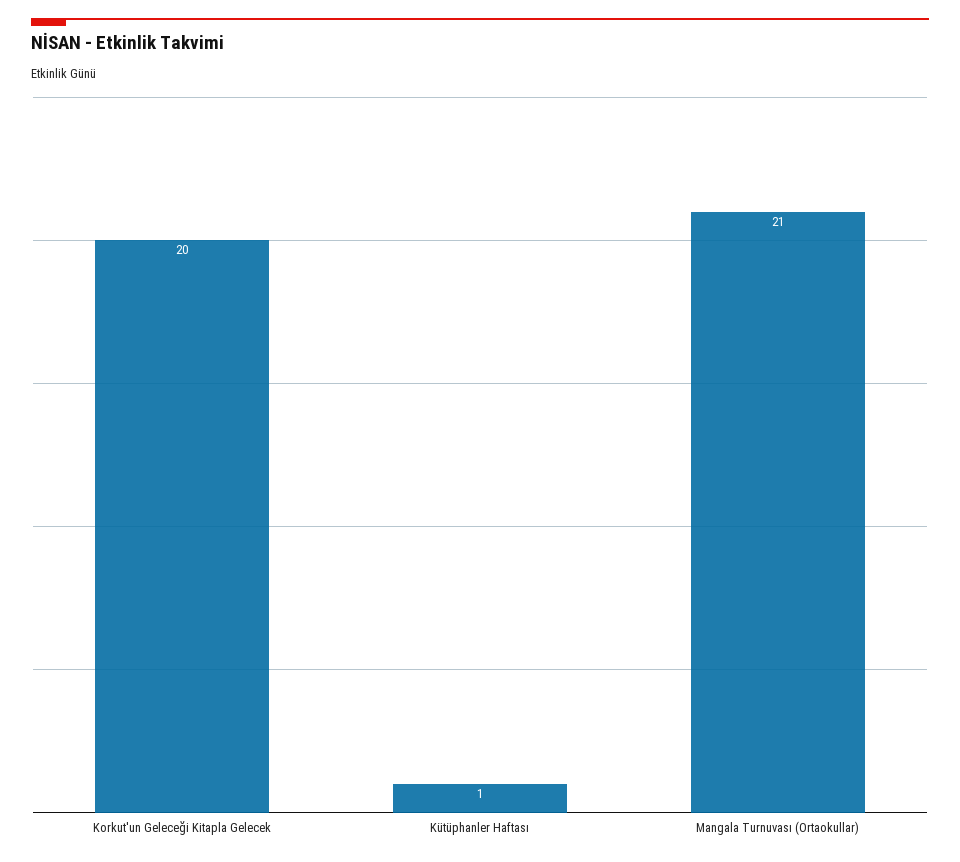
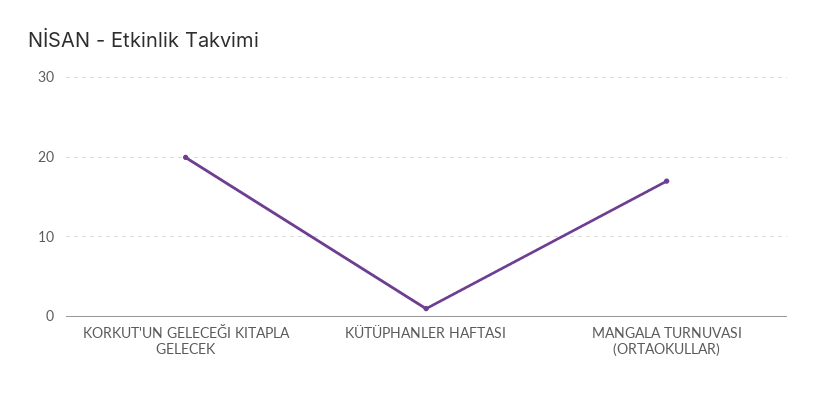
  {
    "Korkut'un Geleceği Kitapla Gelecek": 20,
    "Kütüphanler Haftası": 1,
-   "Mangala Turnuvası (Ortaokullar)": 21
+   "Mangala Turnuvası (Ortaokullar)": 17
  }

